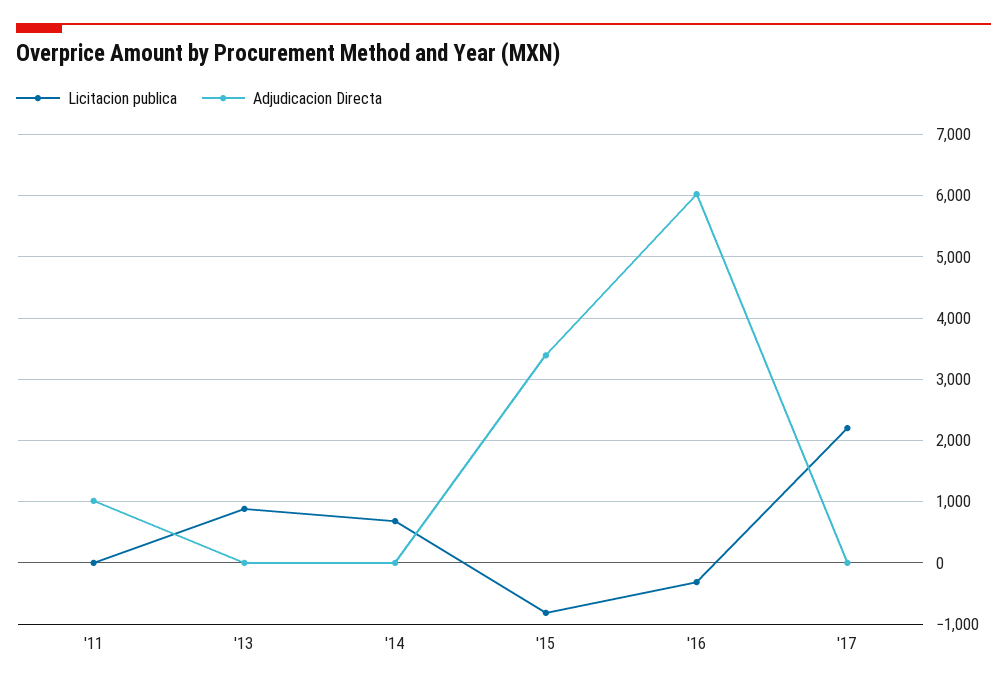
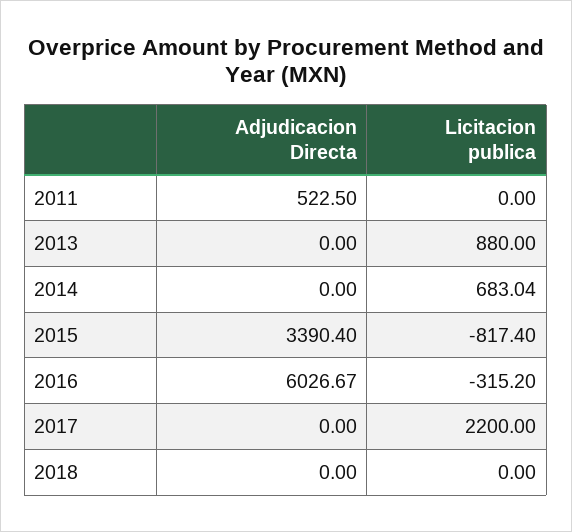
  {
    "Licitacion publica": {
      "'11": 0,
      "'13": 880,
      "'14": 683.04,
      "'15": -817.4,
      "'16": -315.2,
-     "'17": 2200
+     "'17": 2200,
+     "2018": 0
    },
    "Adjudicacion Directa": {
-     "'11": 1000,
+     "'11": 522.5,
      "'13": 0,
      "'14": 0,
      "'15": 3390.4,
      "'16": 6026.67,
-     "'17": 0
+     "'17": 0,
+     "2018": 0
    }
  }

